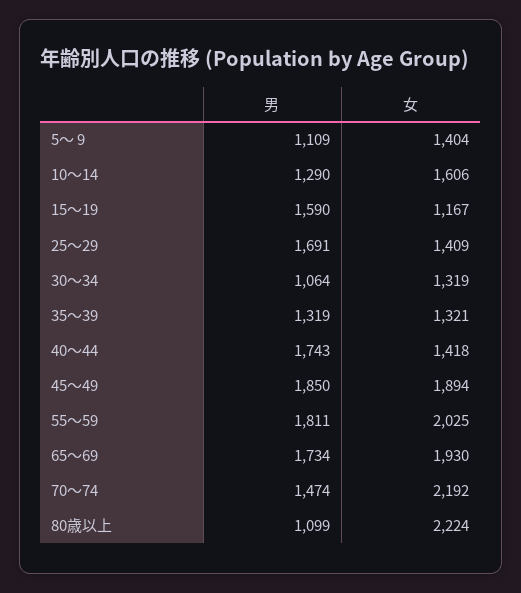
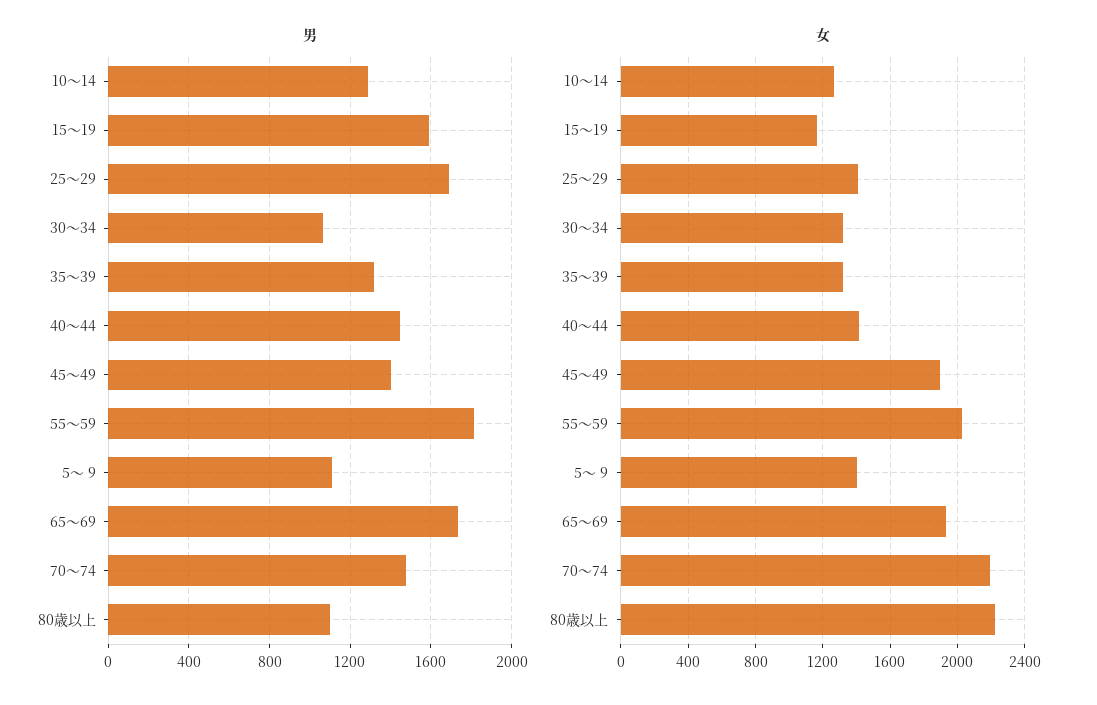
  {
    "男": {
      "5～ 9": 1109,
      "10～14": 1290,
      "15～19": 1590,
      "25～29": 1691,
      "30～34": 1064,
      "35～39": 1319,
-     "40～44": 1743,
+     "40～44": 1450,
-     "45～49": 1850,
+     "45～49": 1400,
      "55～59": 1811,
      "65～69": 1734,
      "70～74": 1474,
      "80歳以上": 1099
    },
    "女": {
      "5～ 9": 1404,
-     "10～14": 1606,
+     "10～14": 1250,
      "15～19": 1167,
      "25～29": 1409,
      "30～34": 1319,
      "35～39": 1321,
      "40～44": 1418,
      "45～49": 1894,
      "55～59": 2025,
      "65～69": 1930,
      "70～74": 2192,
      "80歳以上": 2224
    }
  }

